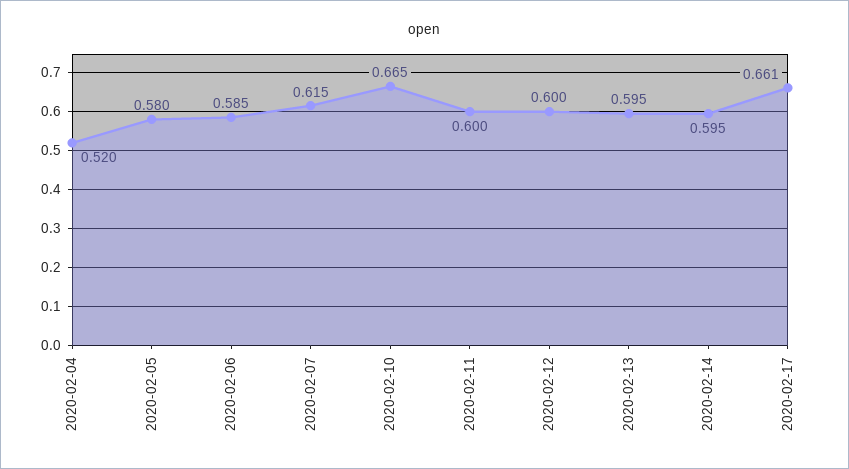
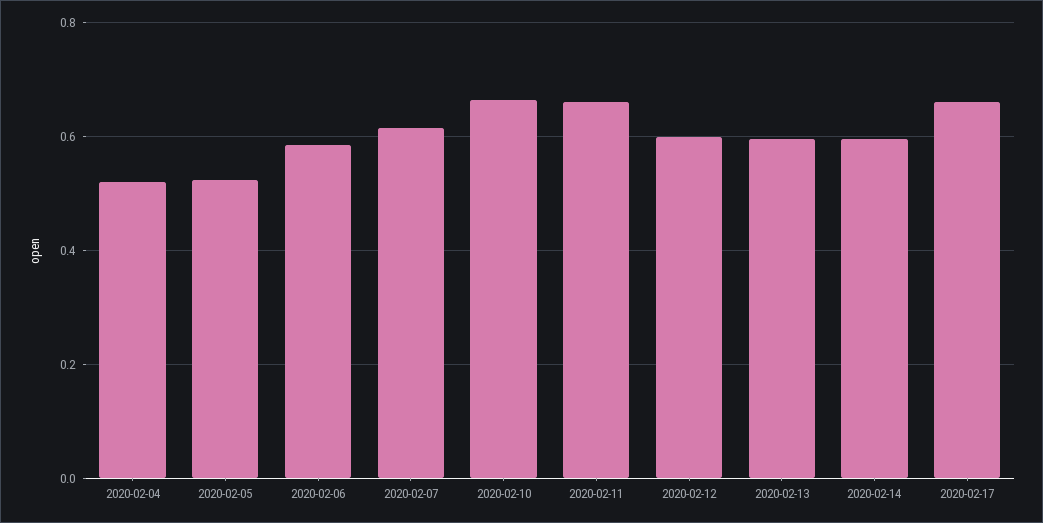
  {
    "2020-02-04": 0.52,
-   "2020-02-05": 0.58,
+   "2020-02-05": 0.52,
    "2020-02-06": 0.585,
    "2020-02-07": 0.615,
    "2020-02-10": 0.665,
-   "2020-02-11": 0.6,
+   "2020-02-11": 0.66,
    "2020-02-12": 0.6,
    "2020-02-13": 0.595,
    "2020-02-14": 0.595,
    "2020-02-17": 0.661
  }

